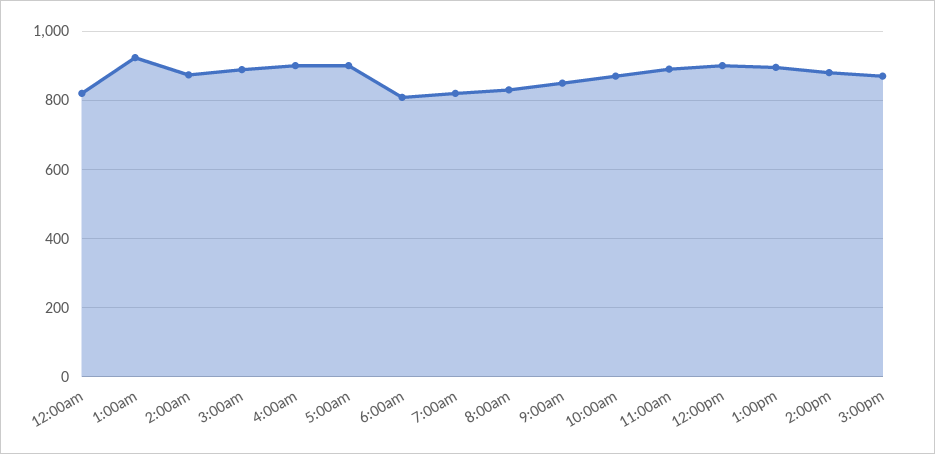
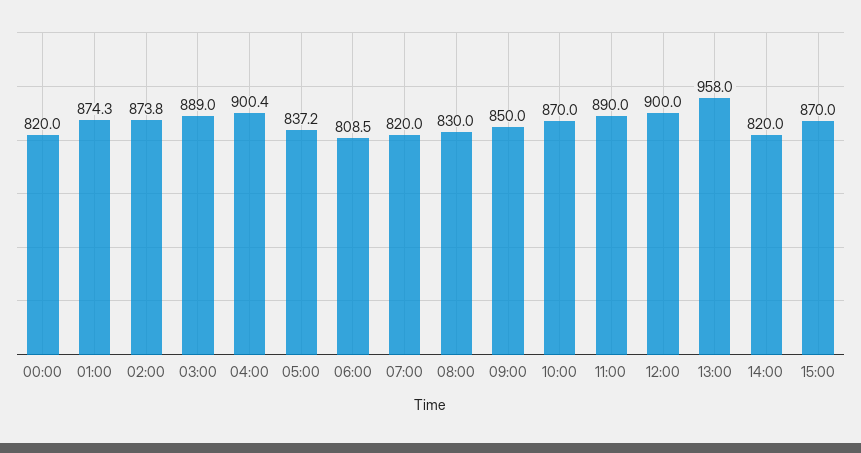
  {
    "12:00am": 820,
-   "1:00am": 920,
+   "1:00am": 874.3,
    "2:00am": 873.8,
    "3:00am": 889,
    "4:00am": 900.4,
-   "5:00am": 900,
+   "5:00am": 837.2,
    "6:00am": 808.5,
    "7:00am": 820,
    "8:00am": 830,
    "9:00am": 850,
    "10:00am": 870,
    "11:00am": 890,
    "12:00pm": 900,
-   "1:00pm": 900,
+   "1:00pm": 958,
-   "2:00pm": 880,
+   "2:00pm": 820,
    "3:00pm": 870
  }

